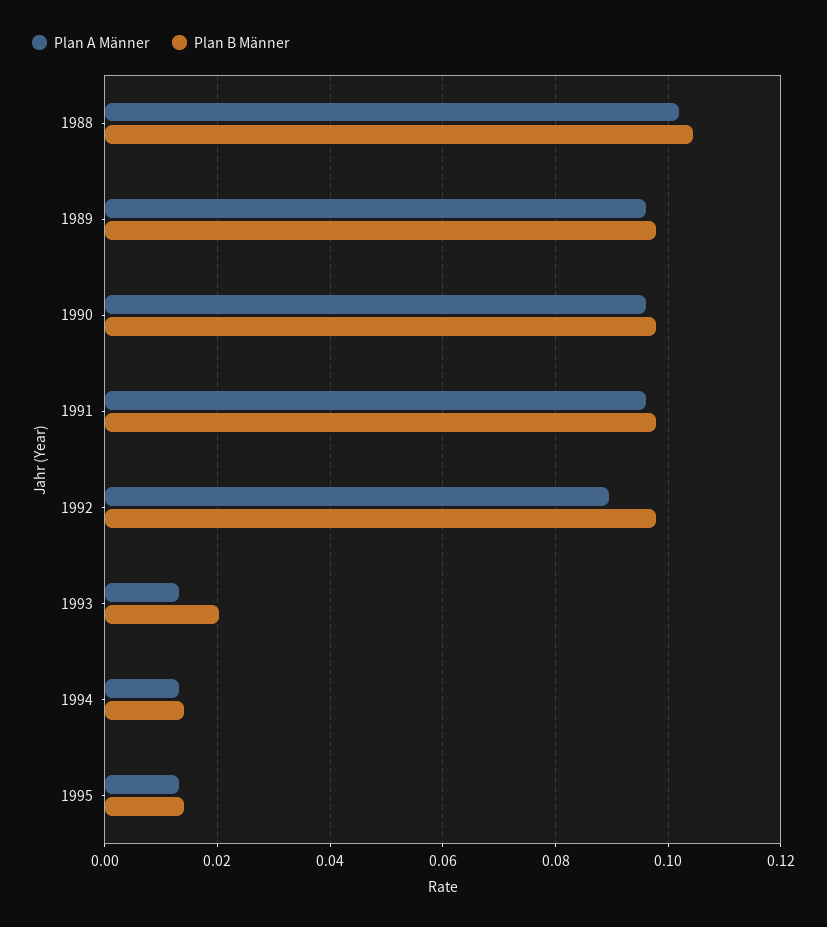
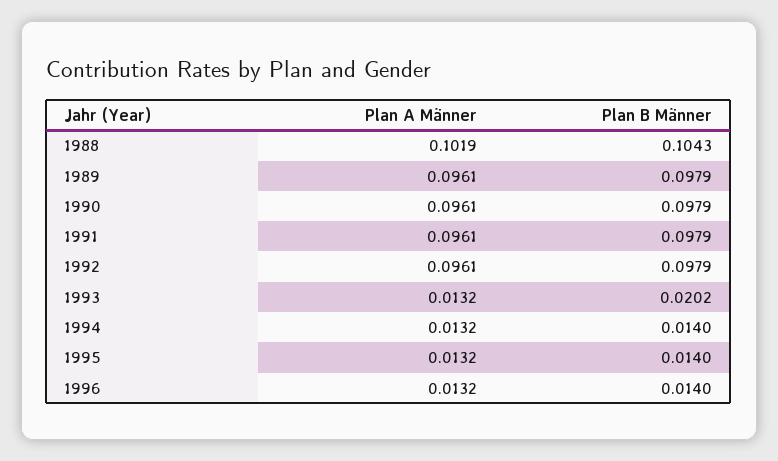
  {
    "Plan A Männer": {
      "1988": 0.1019,
      "1989": 0.0961,
      "1990": 0.0961,
      "1991": 0.0961,
-     "1992": 0.09,
+     "1992": 0.0961,
      "1993": 0.0132,
      "1994": 0.0132,
-     "1995": 0.0132
+     "1995": 0.0132,
+     "1996": 0.0132
    },
    "Plan B Männer": {
      "1988": 0.1043,
      "1989": 0.0979,
      "1990": 0.0979,
      "1991": 0.0979,
      "1992": 0.0979,
      "1993": 0.0202,
      "1994": 0.014,
-     "1995": 0.014
+     "1995": 0.014,
+     "1996": 0.014
    }
  }

